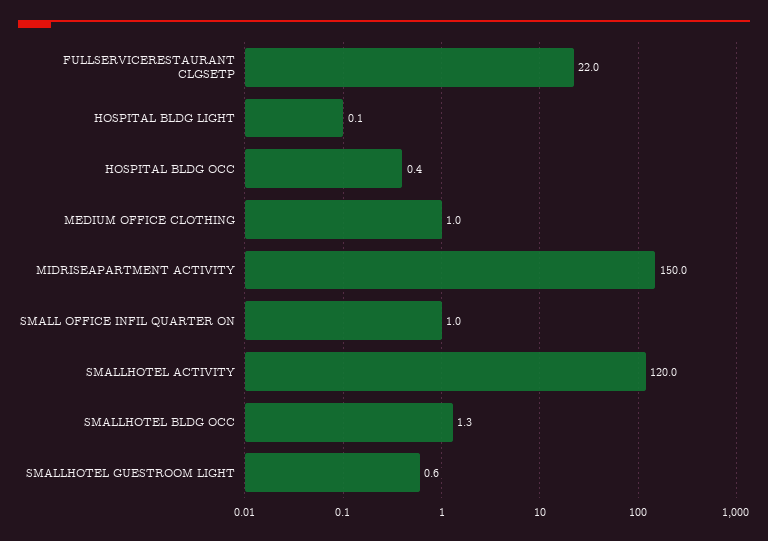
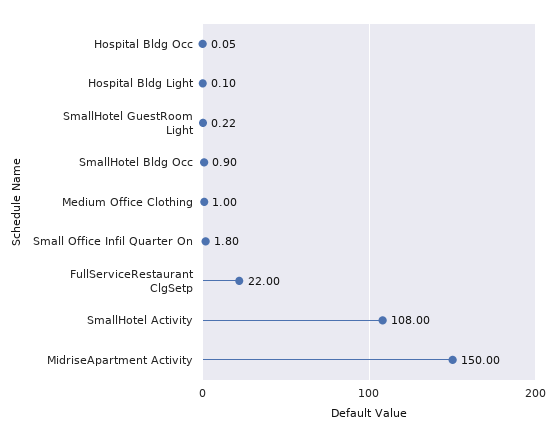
  {
    "FULLSERVICERESTAURANT CLGSETP": 22,
    "HOSPITAL BLDG LIGHT": 0.1,
-   "HOSPITAL BLDG OCC": 0.4,
+   "HOSPITAL BLDG OCC": 0.05,
    "MEDIUM OFFICE CLOTHING": 1,
    "MIDRISEAPARTMENT ACTIVITY": 150,
-   "SMALL OFFICE INFIL QUARTER ON": 1,
+   "SMALL OFFICE INFIL QUARTER ON": 1.8,
-   "SMALLHOTEL ACTIVITY": 120,
+   "SMALLHOTEL ACTIVITY": 108,
-   "SMALLHOTEL BLDG OCC": 1.3,
+   "SMALLHOTEL BLDG OCC": 0.9,
-   "SMALLHOTEL GUESTROOM LIGHT": 0.6
+   "SMALLHOTEL GUESTROOM LIGHT": 0.22
  }

